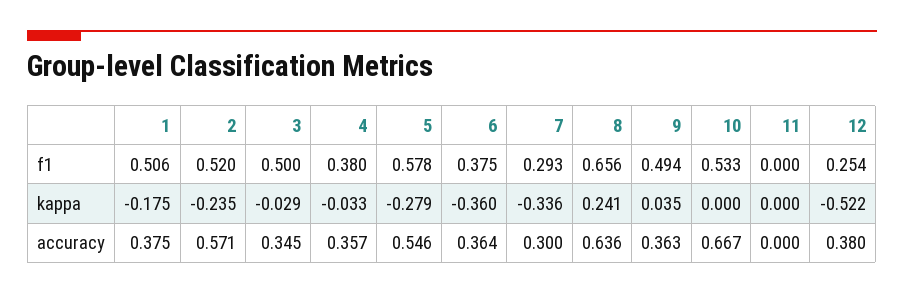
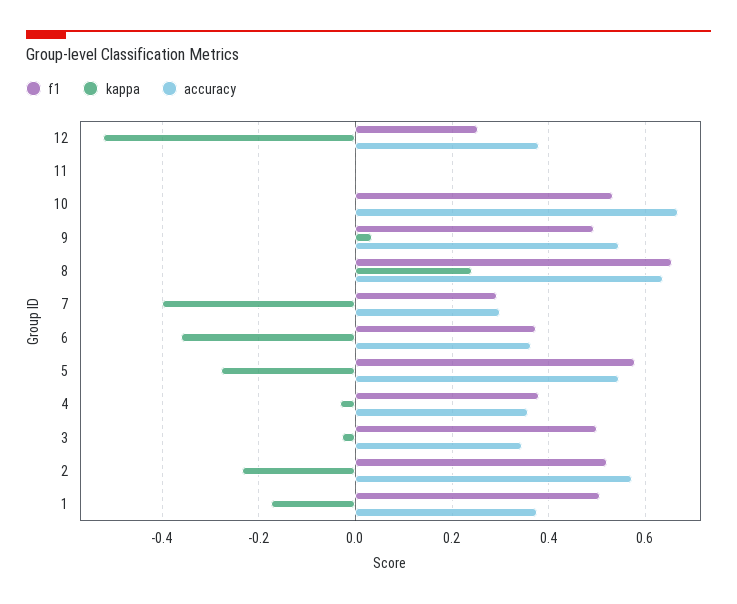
  {
    "f1": {
      "1": 0.506,
      "2": 0.52,
      "3": 0.5,
      "4": 0.38,
      "5": 0.578,
      "6": 0.375,
      "7": 0.293,
      "8": 0.656,
      "9": 0.494,
      "10": 0.533,
      "11": 0,
      "12": 0.254
    },
    "kappa": {
      "1": -0.175,
      "2": -0.235,
      "3": -0.029,
      "4": -0.033,
      "5": -0.279,
      "6": -0.36,
-     "7": -0.336,
+     "7": -0.4,
      "8": 0.241,
      "9": 0.035,
      "10": 0,
      "11": 0,
      "12": -0.522
    },
    "accuracy": {
      "1": 0.375,
      "2": 0.571,
      "3": 0.345,
      "4": 0.357,
      "5": 0.546,
      "6": 0.364,
      "7": 0.3,
      "8": 0.636,
-     "9": 0.363,
+     "9": 0.54,
      "10": 0.667,
      "11": 0,
      "12": 0.38
    }
  }

